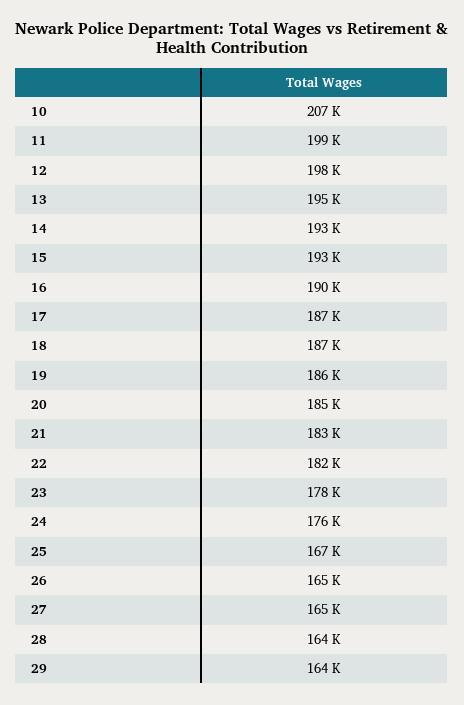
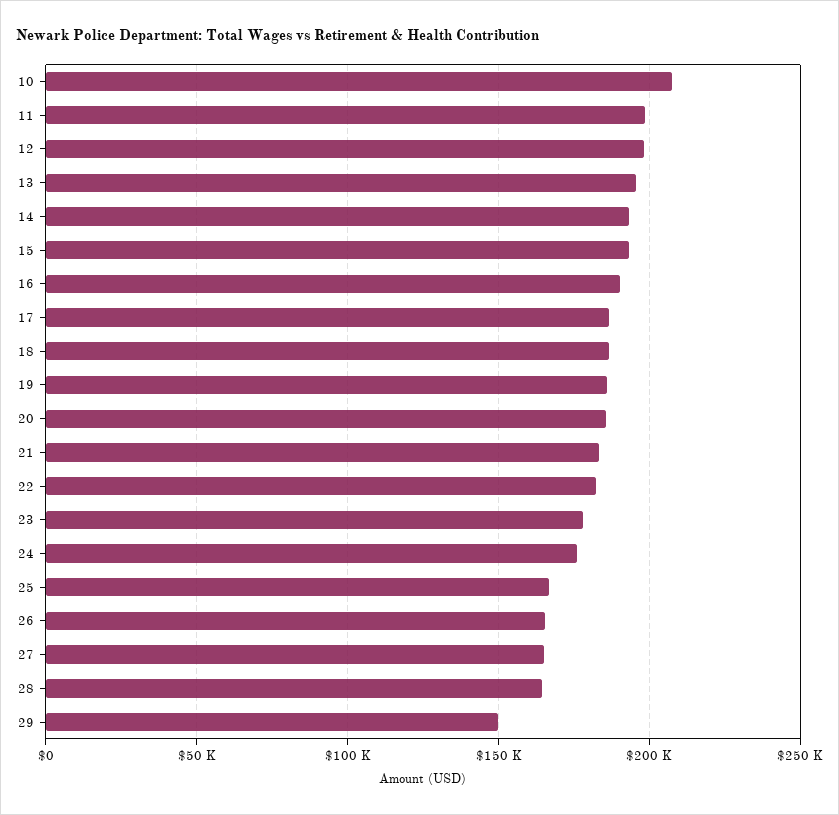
  {
    "10": 207000,
    "11": 199000,
    "12": 198000,
    "13": 195000,
    "14": 193000,
    "15": 193000,
    "16": 190000,
    "17": 187000,
    "18": 187000,
    "19": 186000,
    "20": 185000,
    "21": 183000,
    "22": 182000,
    "23": 178000,
    "24": 176000,
    "25": 167000,
    "26": 165000,
    "27": 165000,
    "28": 164000,
-   "29": 164000
+   "29": 150000
  }

